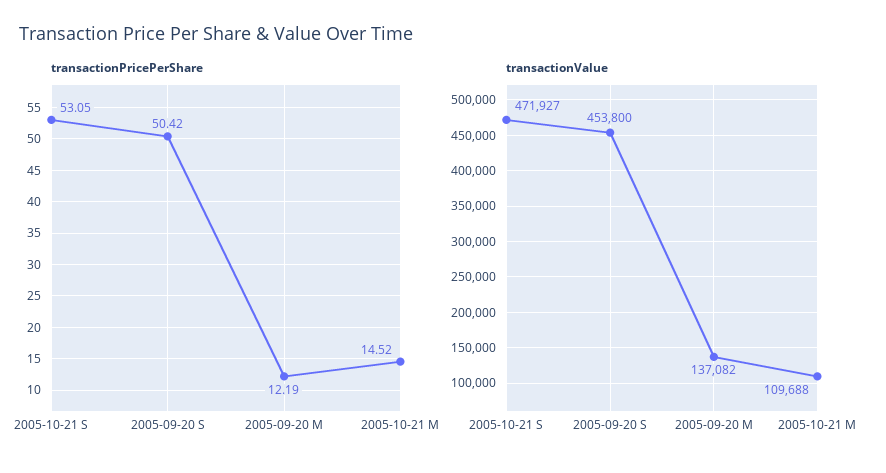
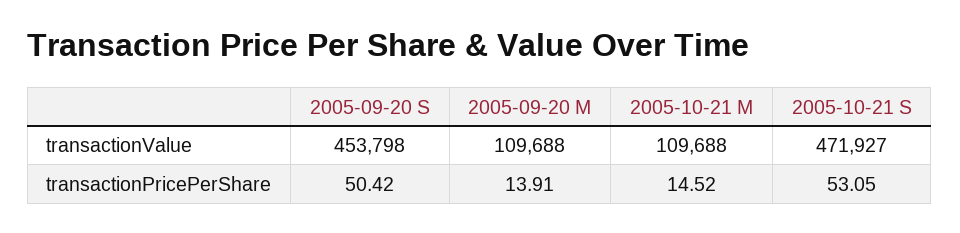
  {
    "transactionPricePerShare": {
      "2005-10-21 S": 53.05,
      "2005-09-20 S": 50.42,
-     "2005-09-20 M": 12.19,
+     "2005-09-20 M": 13.91,
      "2005-10-21 M": 14.52
    },
    "transactionValue": {
      "2005-10-21 S": 471927,
-     "2005-09-20 S": 453800,
+     "2005-09-20 S": 453798,
-     "2005-09-20 M": 137082,
+     "2005-09-20 M": 109688,
      "2005-10-21 M": 109688
    }
  }

